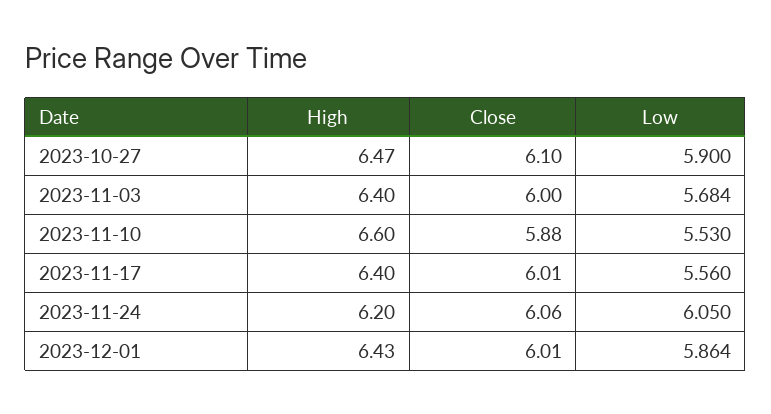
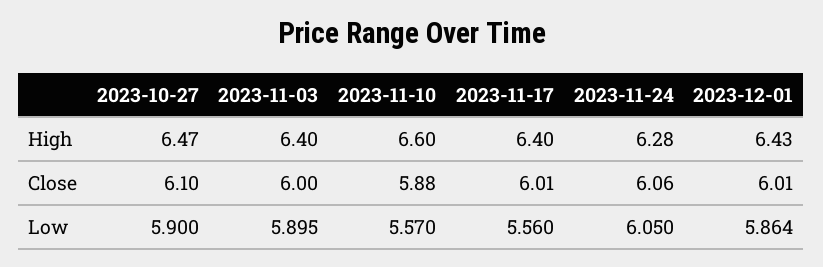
  {
    "High": {
      "2023-10-27": 6.47,
      "2023-11-03": 6.4,
      "2023-11-10": 6.6,
      "2023-11-17": 6.4,
-     "2023-11-24": 6.2,
+     "2023-11-24": 6.28,
      "2023-12-01": 6.43
    },
    "Close": {
      "2023-10-27": 6.1,
      "2023-11-03": 6,
      "2023-11-10": 5.88,
      "2023-11-17": 6.01,
      "2023-11-24": 6.06,
      "2023-12-01": 6.01
    },
    "Low": {
      "2023-10-27": 5.9,
-     "2023-11-03": 5.684,
+     "2023-11-03": 5.895,
-     "2023-11-10": 5.53,
+     "2023-11-10": 5.57,
      "2023-11-17": 5.56,
      "2023-11-24": 6.05,
      "2023-12-01": 5.864
    }
  }

